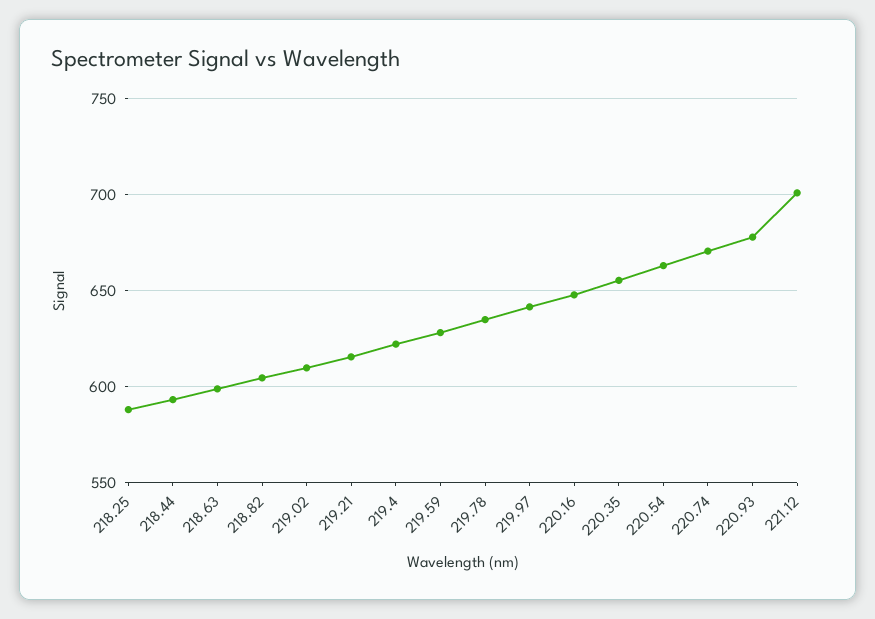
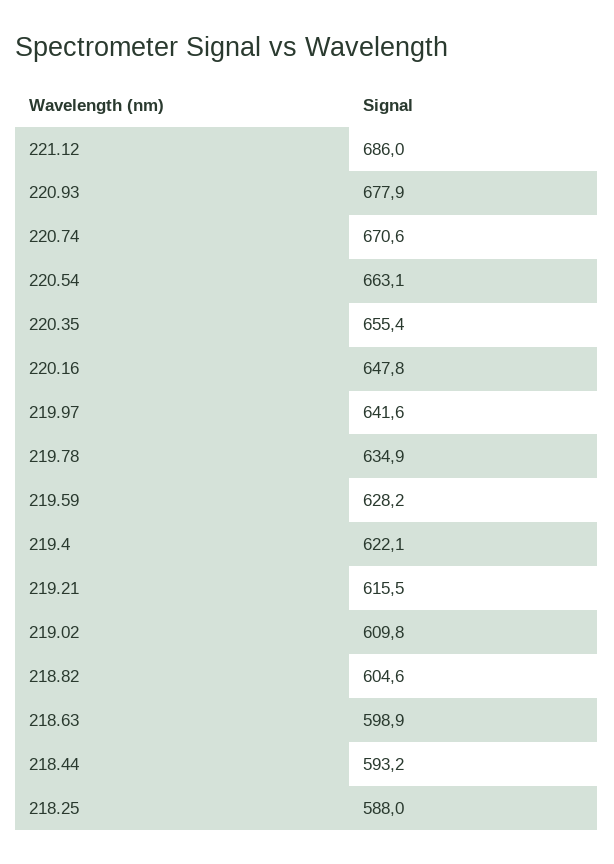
  {
    "218.25": 588,
    "218.44": 593.2,
    "218.63": 598.9,
    "218.82": 604.6,
    "219.02": 609.8,
    "219.21": 615.5,
    "219.4": 622.1,
    "219.59": 628.2,
    "219.78": 634.9,
    "219.97": 641.6,
    "220.16": 647.8,
    "220.35": 655.4,
    "220.54": 663.1,
    "220.74": 670.6,
    "220.93": 677.9,
-   "221.12": 700
+   "221.12": 686
  }

